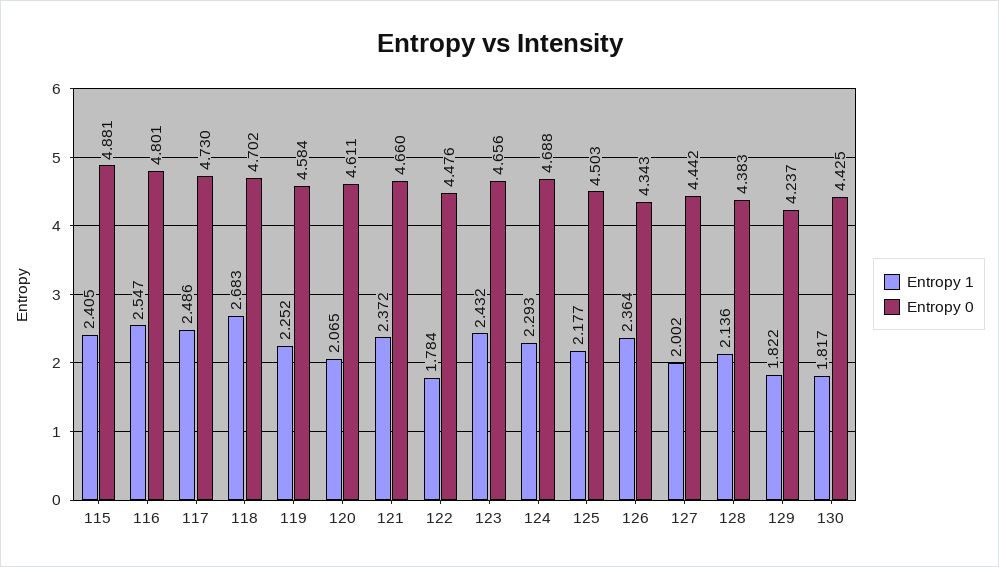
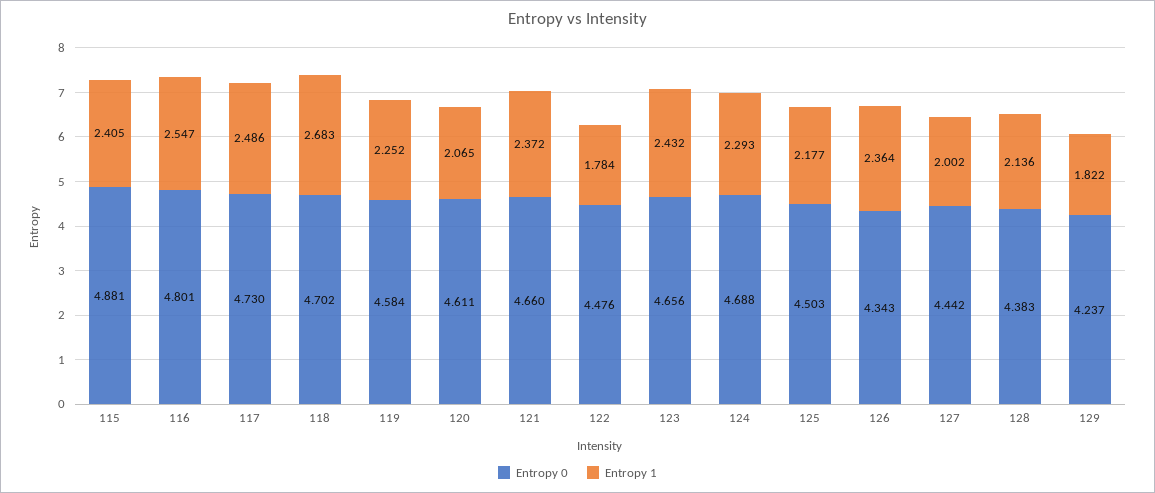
  {
    "Entropy 1": {
      "115": 2.405,
      "116": 2.547,
      "117": 2.486,
      "118": 2.683,
      "119": 2.252,
      "120": 2.065,
      "121": 2.372,
      "122": 1.784,
      "123": 2.432,
      "124": 2.293,
      "125": 2.177,
      "126": 2.364,
      "127": 2.002,
      "128": 2.136,
-     "129": 1.822,
+     "129": 1.822
-     "130": 1.817
    },
    "Entropy 0": {
      "115": 4.881,
      "116": 4.801,
      "117": 4.73,
      "118": 4.702,
      "119": 4.584,
      "120": 4.611,
      "121": 4.66,
      "122": 4.476,
      "123": 4.656,
      "124": 4.688,
      "125": 4.503,
      "126": 4.343,
      "127": 4.442,
      "128": 4.383,
-     "129": 4.237,
+     "129": 4.237
-     "130": 4.425
    }
  }

